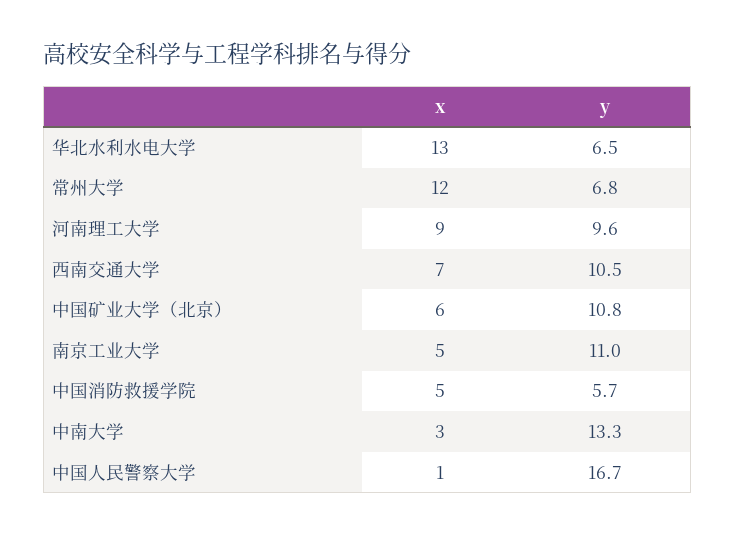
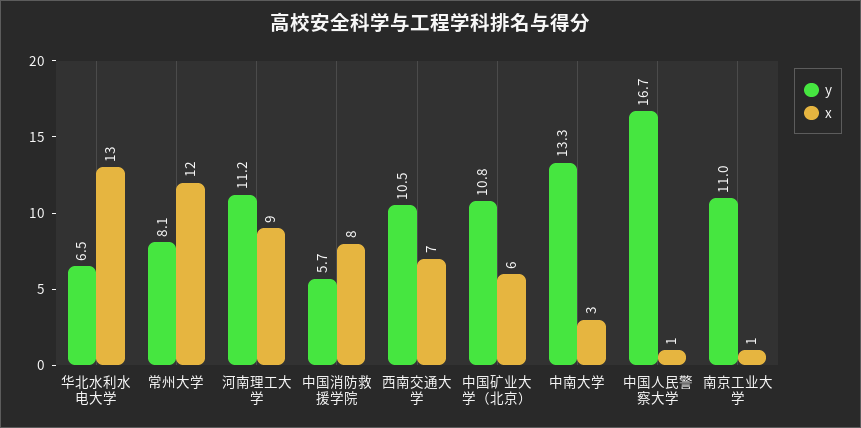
  {
    "x": {
      "华北水利水电大学": 13,
      "常州大学": 12,
      "河南理工大学": 9,
      "西南交通大学": 7,
      "中国矿业大学（北京）": 6,
-     "南京工业大学": 5,
+     "南京工业大学": 1,
-     "中国消防救援学院": 5,
+     "中国消防救援学院": 8,
      "中南大学": 3,
      "中国人民警察大学": 1
    },
    "y": {
      "华北水利水电大学": 6.5,
-     "常州大学": 6.8,
+     "常州大学": 8.1,
-     "河南理工大学": 9.6,
+     "河南理工大学": 11.2,
      "西南交通大学": 10.5,
      "中国矿业大学（北京）": 10.8,
      "南京工业大学": 11,
      "中国消防救援学院": 5.7,
      "中南大学": 13.3,
      "中国人民警察大学": 16.7
    }
  }

